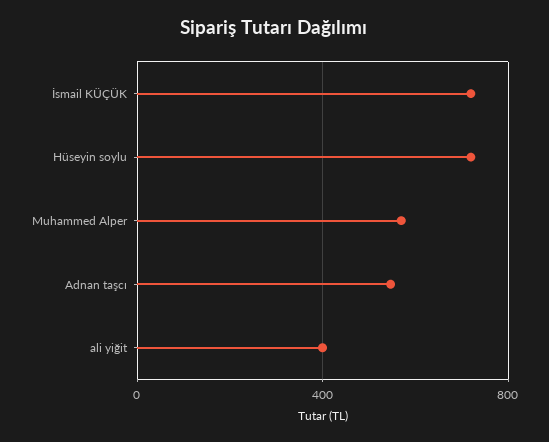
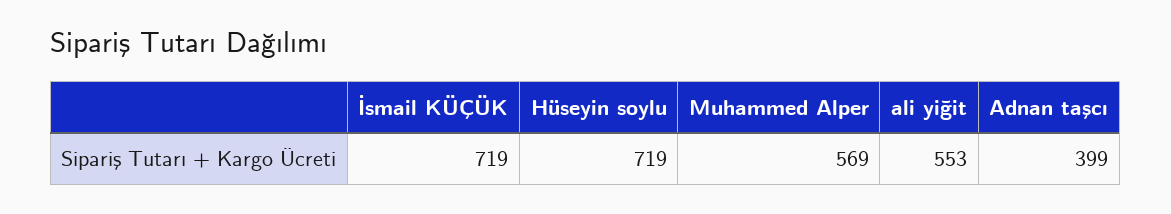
  {
    "İsmail KÜÇÜK": 719,
    "Hüseyin soylu": 719,
    "Muhammed Alper": 569,
-   "Adnan taşcı": 550,
+   "Adnan taşcı": 399,
-   "ali yiğit": 400
+   "ali yiğit": 553
  }

